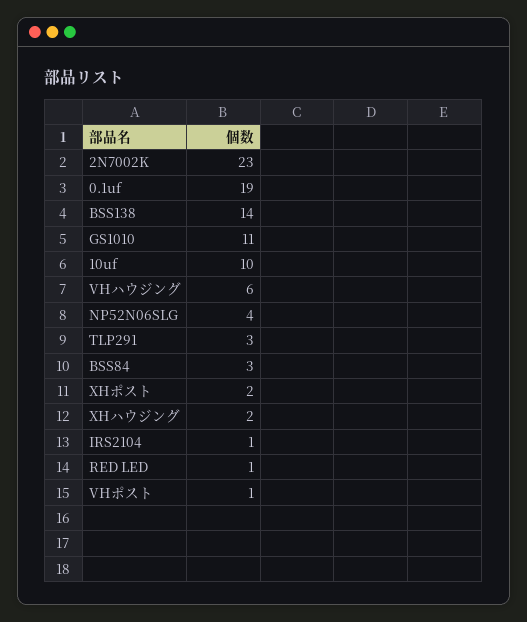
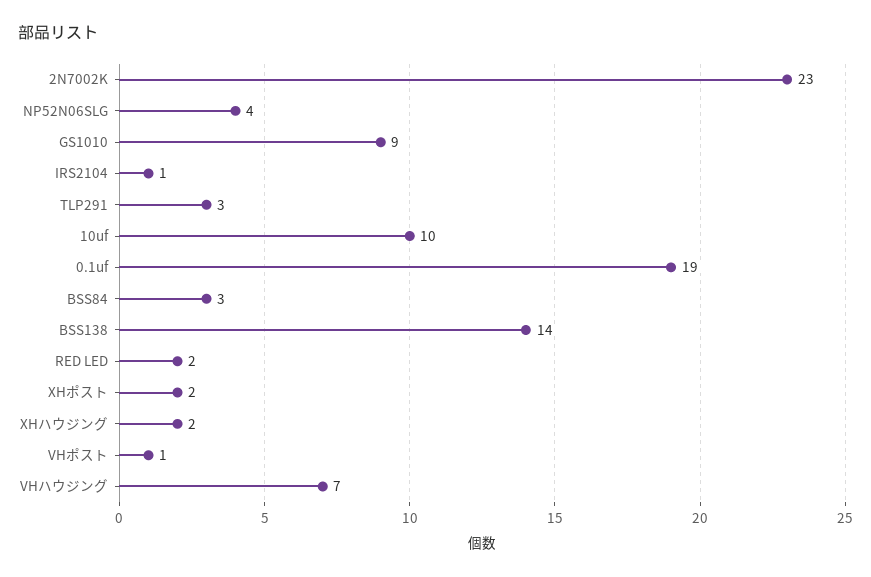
  {
    "2N7002K": 23,
    "0.1uf": 19,
    "BSS138": 14,
-   "GS1010": 11,
+   "GS1010": 9,
    "10uf": 10,
-   "VHハウジング": 6,
+   "VHハウジング": 7,
    "NP52N06SLG": 4,
    "TLP291": 3,
    "BSS84": 3,
    "XHポスト": 2,
    "XHハウジング": 2,
    "IRS2104": 1,
-   "RED LED": 1,
+   "RED LED": 2,
    "VHポスト": 1
  }

